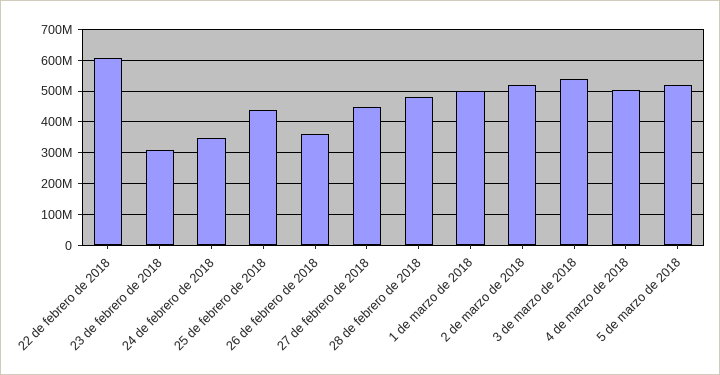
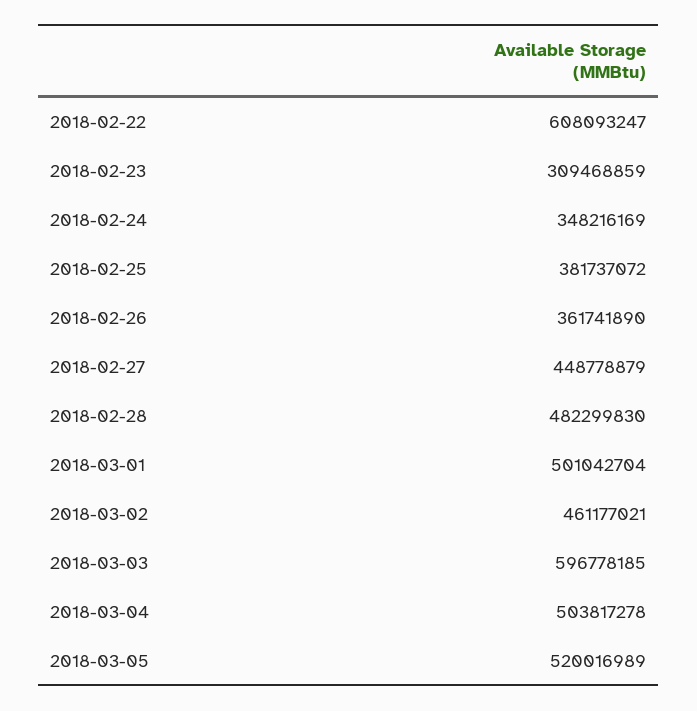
  {
    "22 de febrero de 2018": 608093247,
    "23 de febrero de 2018": 309468859,
    "24 de febrero de 2018": 348216169,
-   "25 de febrero de 2018": 440000000,
+   "25 de febrero de 2018": 381737072,
    "26 de febrero de 2018": 361741890,
    "27 de febrero de 2018": 448778879,
    "28 de febrero de 2018": 482299830,
    "1 de marzo de 2018": 501042704,
-   "2 de marzo de 2018": 520000000,
+   "2 de marzo de 2018": 461177021,
-   "3 de marzo de 2018": 540000000,
+   "3 de marzo de 2018": 596778185,
    "4 de marzo de 2018": 503817278,
    "5 de marzo de 2018": 520016989
  }

